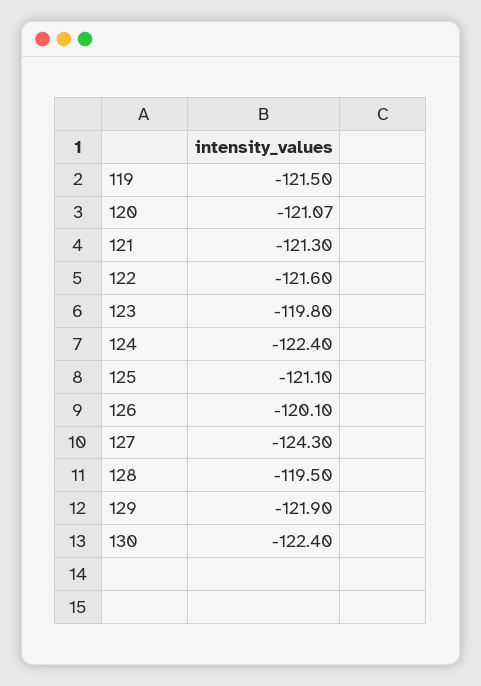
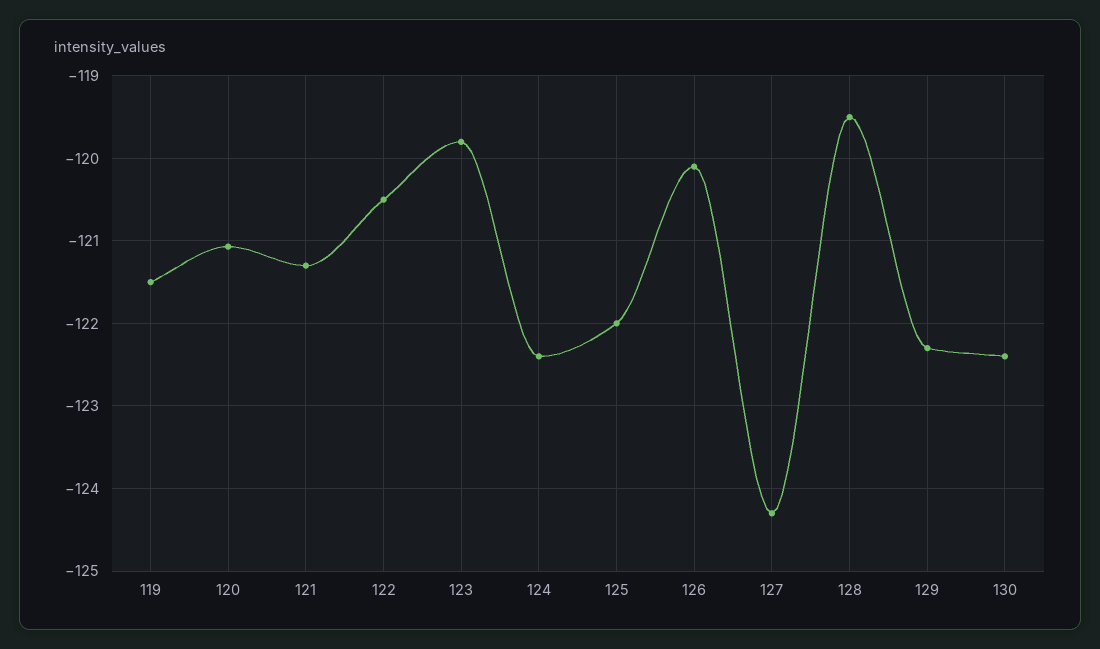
  {
    "119": -121.5,
    "120": -121.07,
    "121": -121.3,
-   "122": -121.6,
+   "122": -120.5,
    "123": -119.8,
    "124": -122.4,
-   "125": -121.1,
+   "125": -122,
    "126": -120.1,
    "127": -124.3,
    "128": -119.5,
-   "129": -121.9,
+   "129": -122.3,
    "130": -122.4
  }

